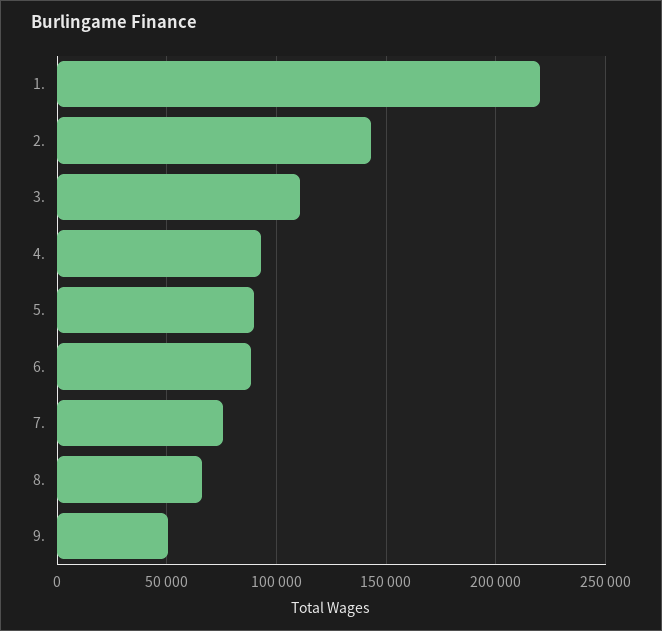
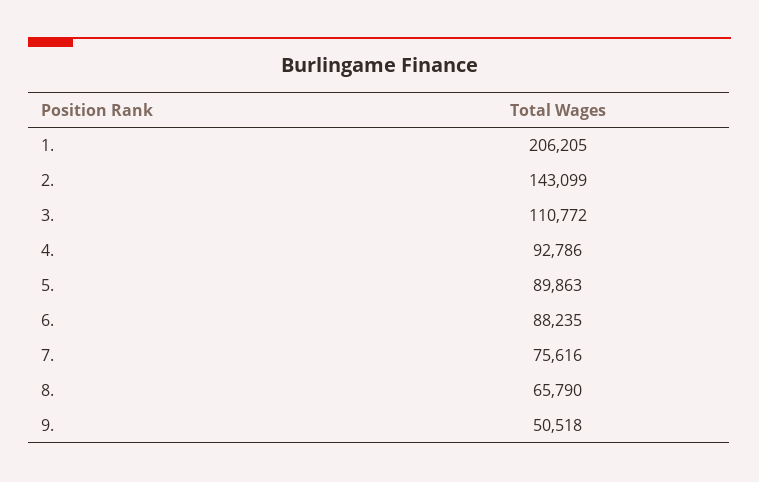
  {
-   "1.": 220000,
+   "1.": 206205,
    "2.": 143099,
    "3.": 110772,
    "4.": 92786,
    "5.": 89863,
    "6.": 88235,
    "7.": 75616,
    "8.": 65790,
    "9.": 50518
  }

